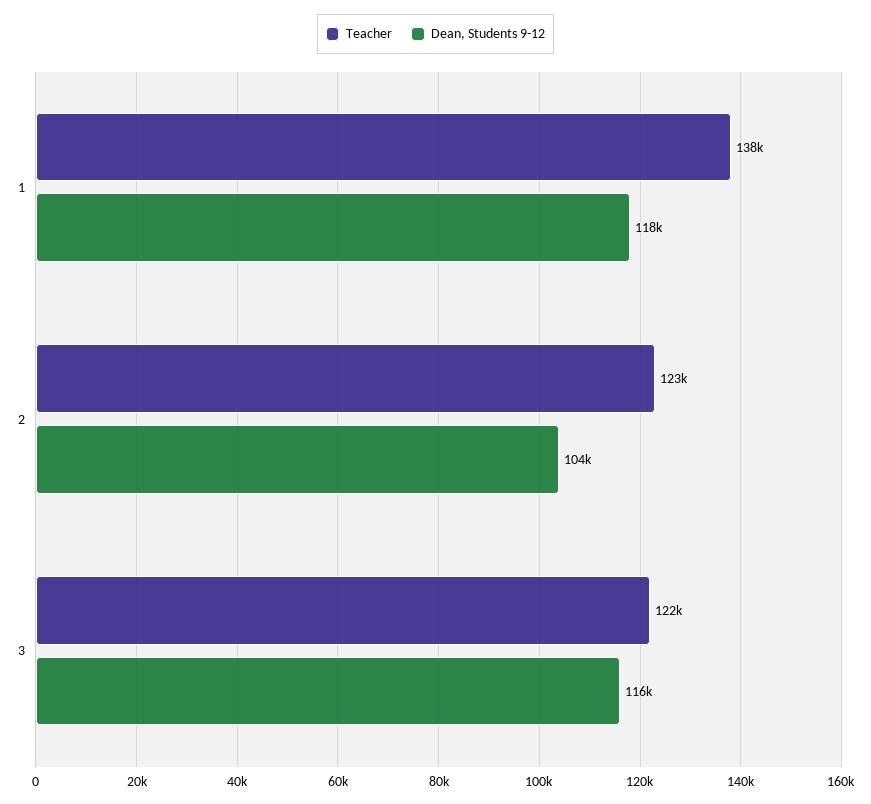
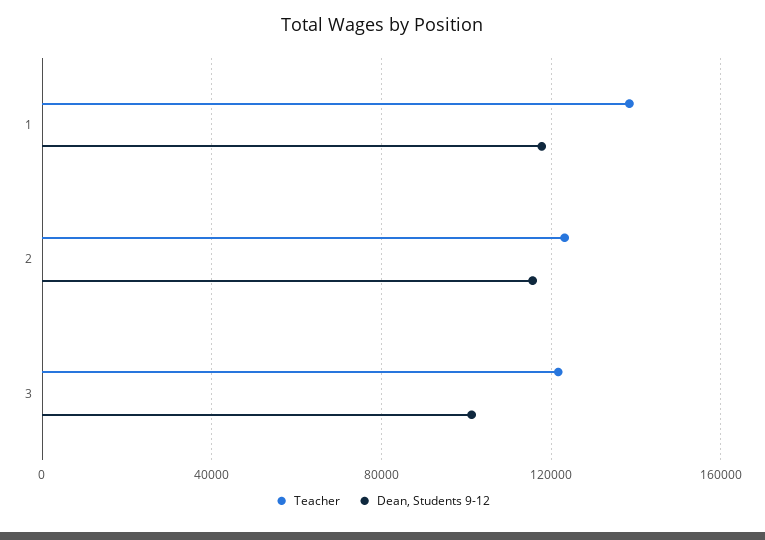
  {
    "Teacher": {
      "1": 138000,
      "2": 123000,
      "3": 122000
    },
    "Dean, Students 9-12": {
      "1": 118000,
-     "2": 104000,
+     "2": 115000,
-     "3": 116000
+     "3": 100000
    }
  }

